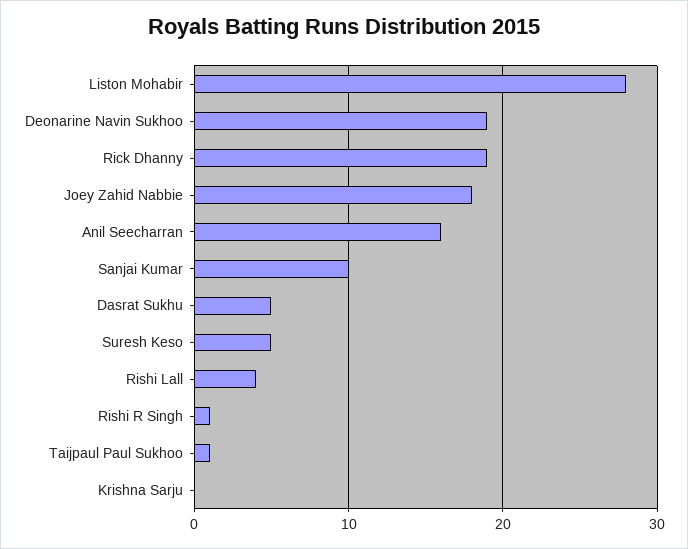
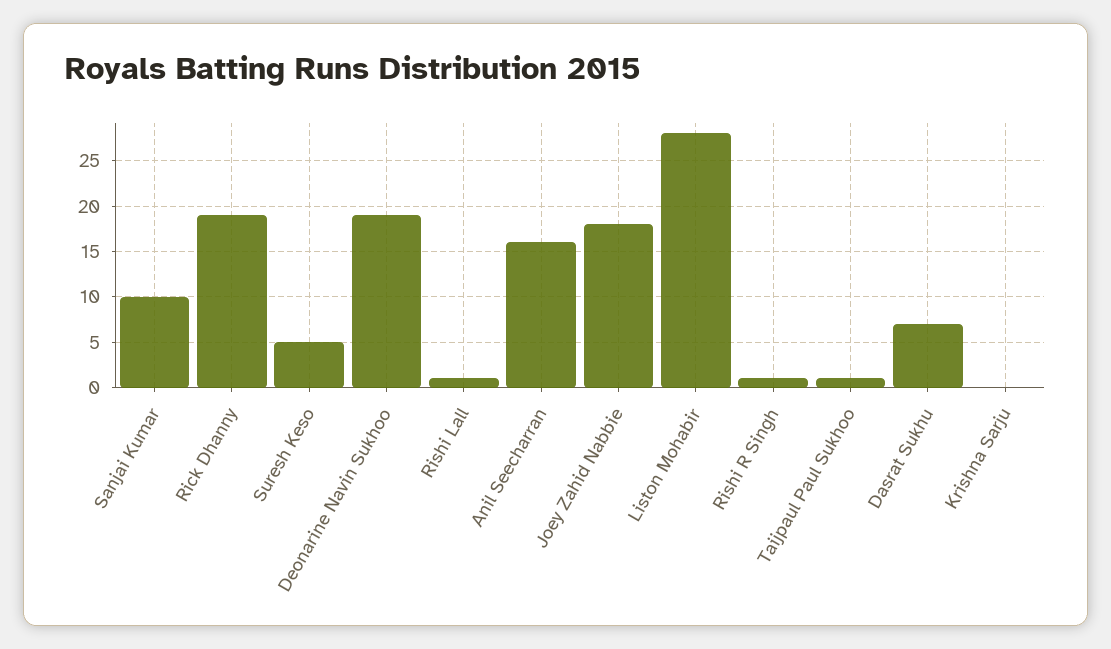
  {
    "Liston Mohabir": 28,
    "Deonarine Navin Sukhoo": 19,
    "Rick Dhanny": 19,
    "Joey Zahid Nabbie": 18,
    "Anil Seecharran": 16,
    "Sanjai Kumar": 10,
-   "Dasrat Sukhu": 5,
+   "Dasrat Sukhu": 7,
    "Suresh Keso": 5,
-   "Rishi Lall": 4,
+   "Rishi Lall": 1,
    "Rishi R Singh": 1,
    "Taijpaul Paul Sukhoo": 1,
    "Krishna Sarju": 0
  }

